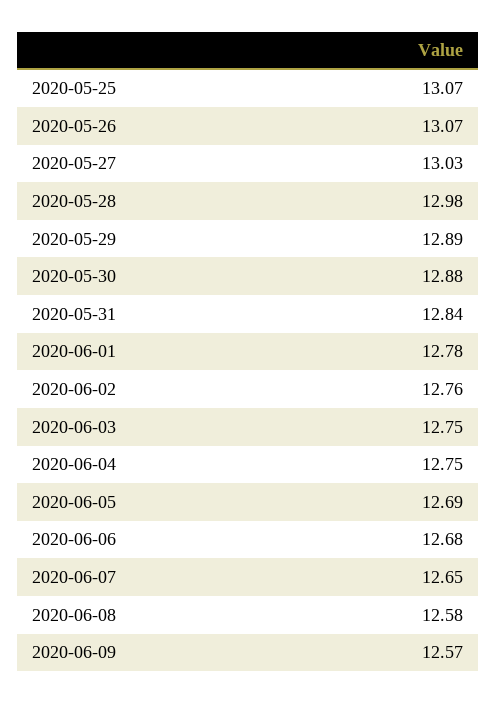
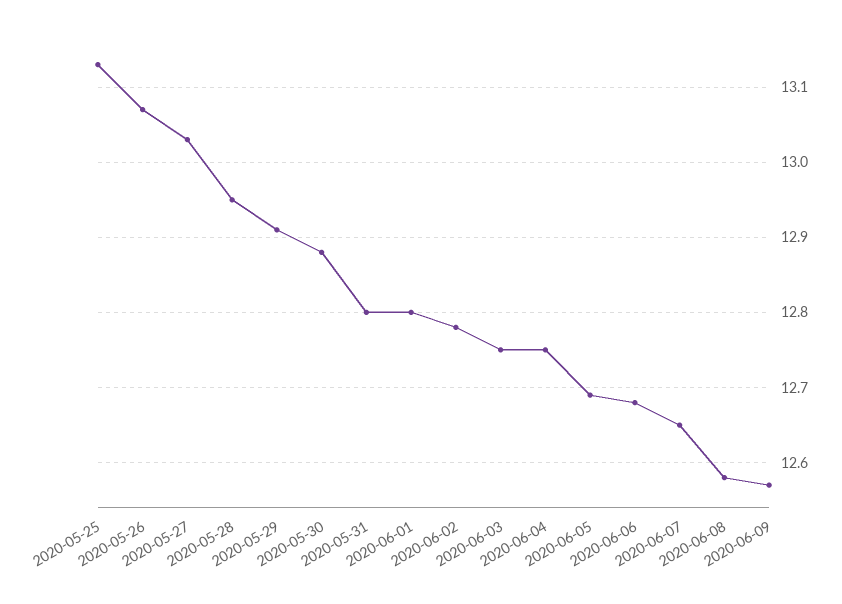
  {
-   "2020-05-25": 13.07,
+   "2020-05-25": 13.13,
    "2020-05-26": 13.07,
    "2020-05-27": 13.03,
-   "2020-05-28": 12.98,
+   "2020-05-28": 12.95,
-   "2020-05-29": 12.89,
+   "2020-05-29": 12.91,
    "2020-05-30": 12.88,
-   "2020-05-31": 12.84,
+   "2020-05-31": 12.8,
-   "2020-06-01": 12.78,
+   "2020-06-01": 12.8,
-   "2020-06-02": 12.76,
+   "2020-06-02": 12.78,
    "2020-06-03": 12.75,
    "2020-06-04": 12.75,
    "2020-06-05": 12.69,
    "2020-06-06": 12.68,
    "2020-06-07": 12.65,
    "2020-06-08": 12.58,
    "2020-06-09": 12.57
  }

